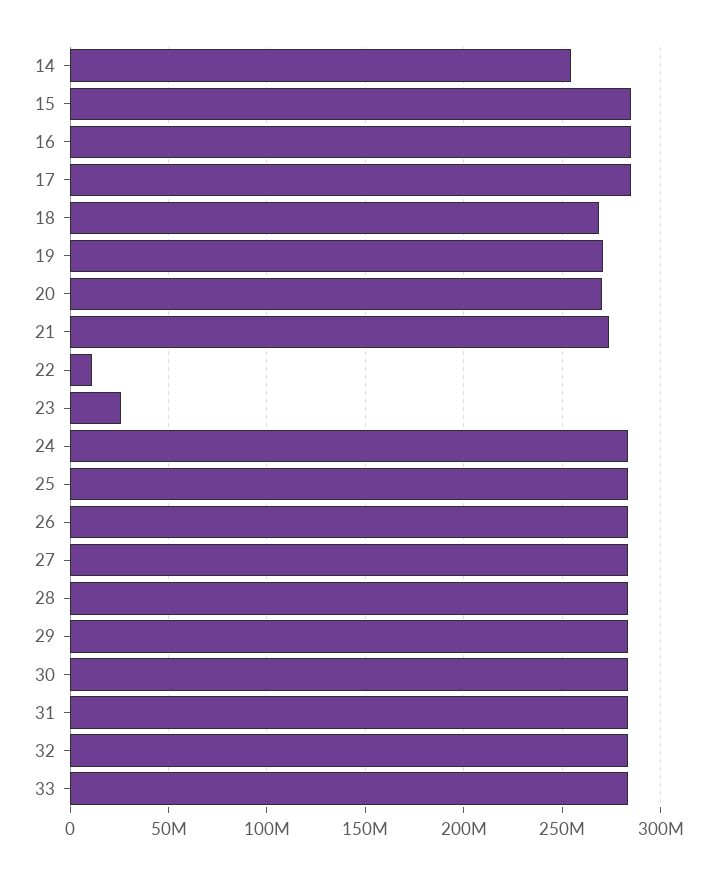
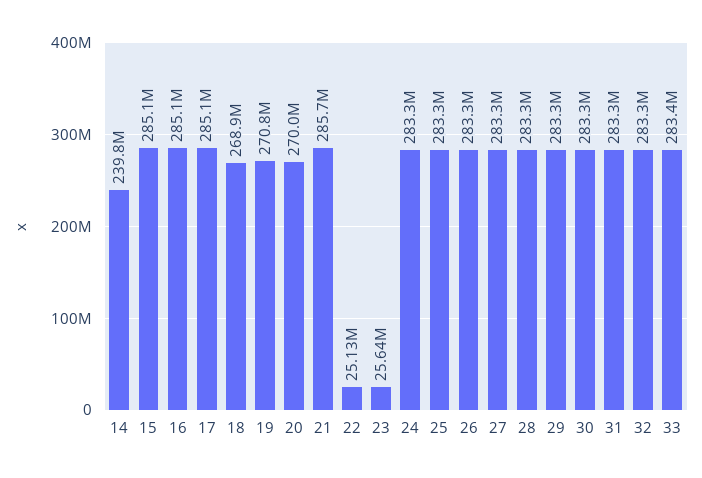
  {
-   "14": 255000000,
+   "14": 239800000,
    "15": 285100000,
    "16": 285100000,
    "17": 285100000,
    "18": 268900000,
    "19": 270800000,
    "20": 270000000,
-   "21": 275000000,
+   "21": 285700000,
-   "22": 10000000,
+   "22": 25130000,
    "23": 25640000,
    "24": 283300000,
    "25": 283300000,
    "26": 283300000,
    "27": 283300000,
    "28": 283300000,
    "29": 283300000,
    "30": 283300000,
    "31": 283300000,
    "32": 283300000,
    "33": 283400000
  }

